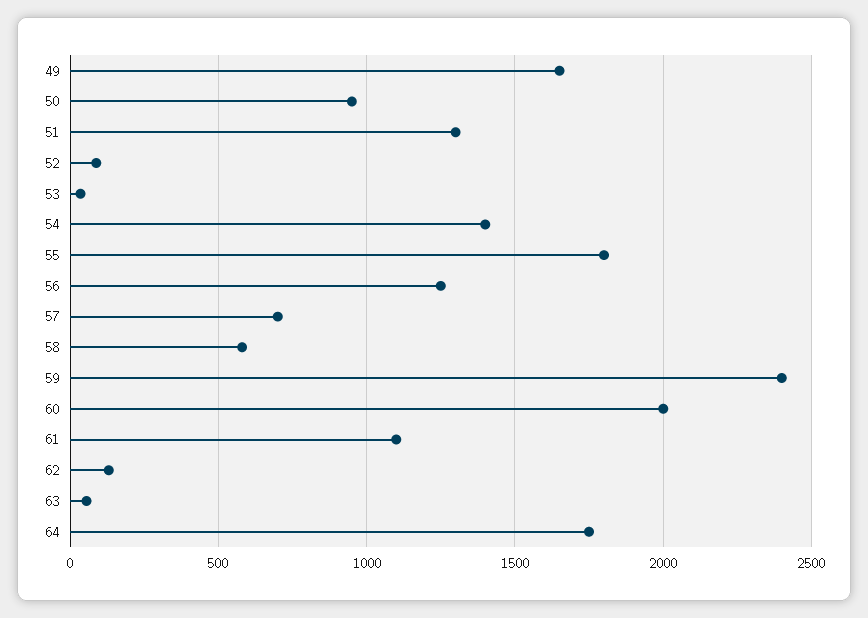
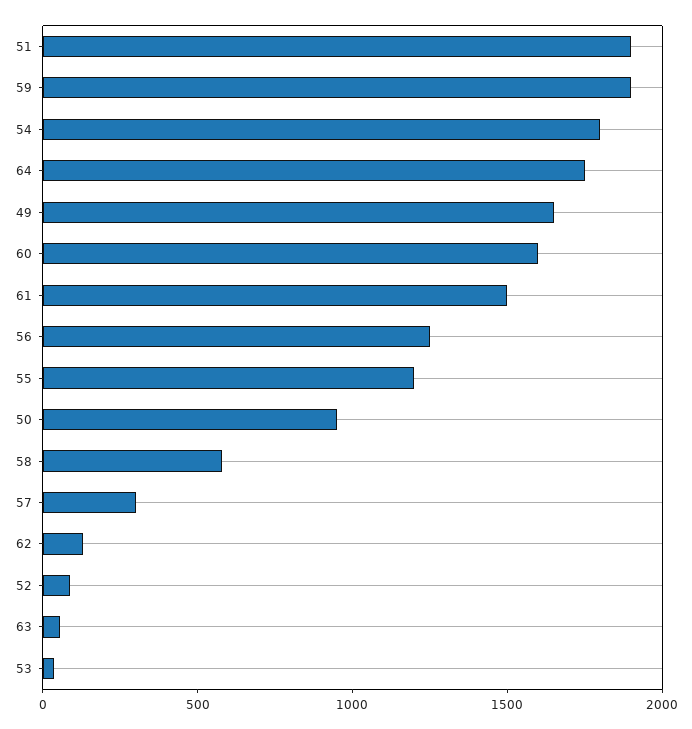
  {
    "49": 1650,
    "50": 950,
-   "51": 1300,
+   "51": 1900,
    "52": 100,
    "53": 50,
-   "54": 1400,
+   "54": 1800,
-   "55": 1800,
+   "55": 1200,
    "56": 1250,
-   "57": 700,
+   "57": 300,
    "58": 600,
-   "59": 2400,
+   "59": 1900,
-   "60": 2000,
+   "60": 1600,
-   "61": 1100,
+   "61": 1500,
    "62": 150,
    "63": 50,
    "64": 1750
  }

